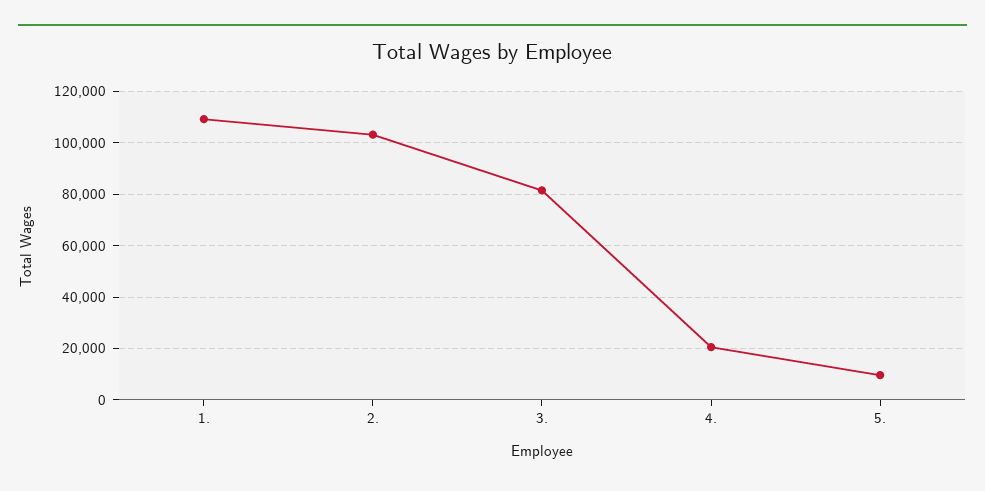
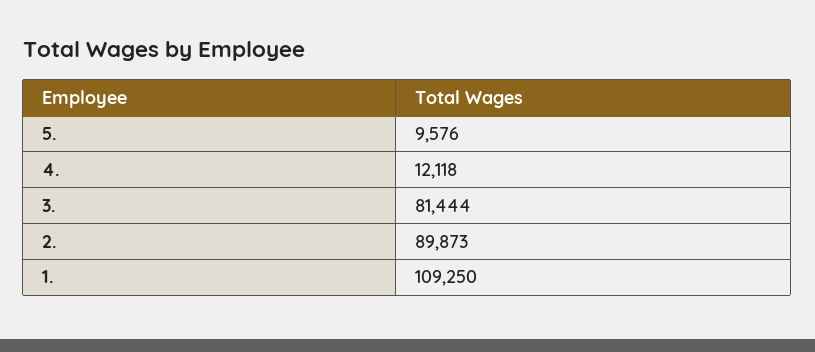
  {
    "1.": 109250,
-   "2.": 102500,
+   "2.": 89873,
    "3.": 81444,
-   "4.": 20000,
+   "4.": 12118,
    "5.": 9576
  }

